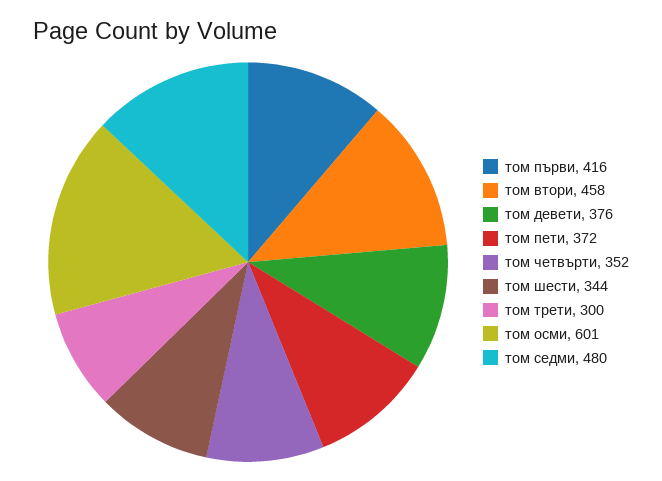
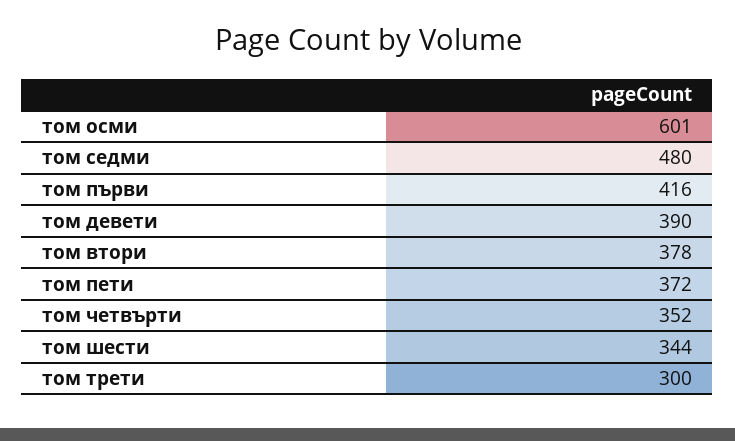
  {
    "том първи": 416,
-   "том втори": 458,
+   "том втори": 378,
-   "том девети": 376,
+   "том девети": 390,
    "том пети": 372,
    "том четвърти": 352,
    "том шести": 344,
    "том трети": 300,
    "том осми": 601,
    "том седми": 480
  }

